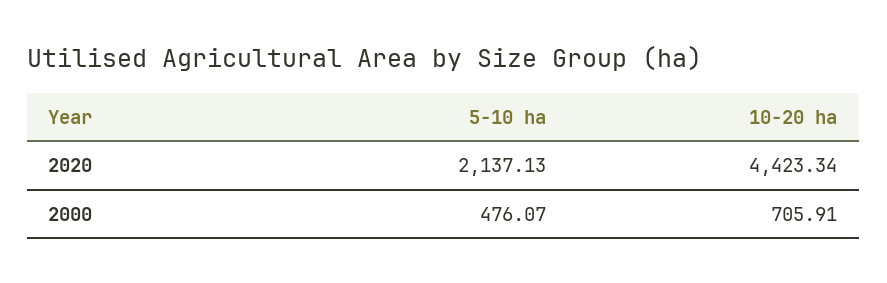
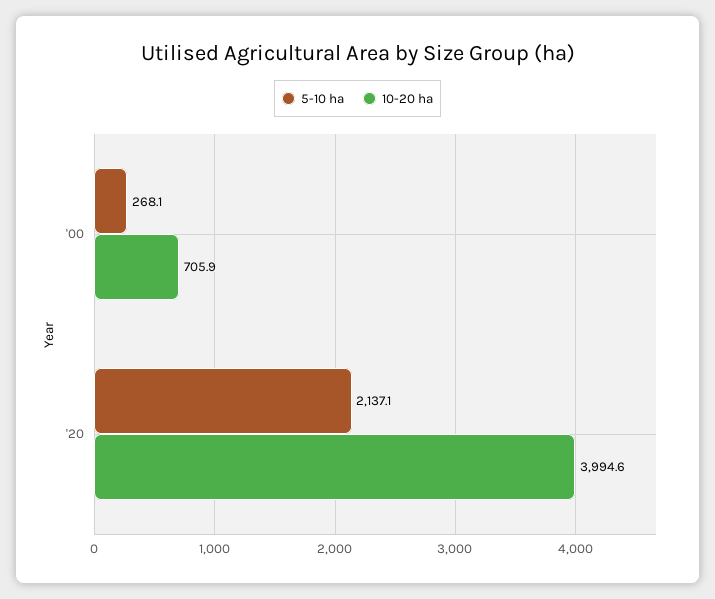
  {
    "5-10 ha": {
      "2020": 2137.13,
-     "2000": 476.07
+     "2000": 268.1
    },
    "10-20 ha": {
-     "2020": 4423.34,
+     "2020": 3994.6,
      "2000": 705.91
    }
  }

